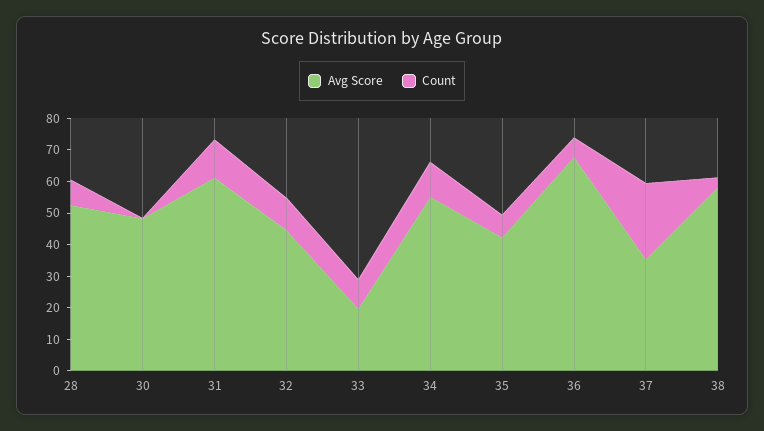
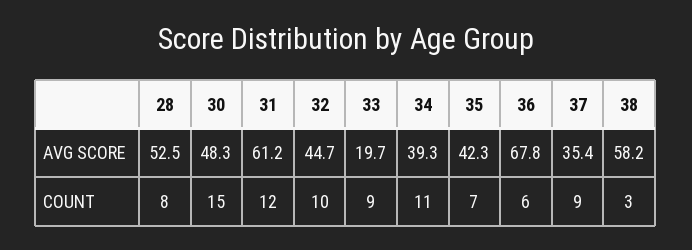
  {
    "Avg Score": {
      "28": 52.5,
      "30": 48.3,
      "31": 61.2,
      "32": 44.7,
      "33": 19.7,
-     "34": 55,
+     "34": 39.3,
      "35": 42.3,
      "36": 67.8,
      "37": 35.4,
      "38": 58.2
    },
    "Count": {
      "28": 8,
-     "30": 0,
+     "30": 15,
      "31": 12,
      "32": 10,
      "33": 9,
      "34": 11,
      "35": 7,
      "36": 6,
-     "37": 25,
+     "37": 9,
      "38": 3
    }
  }

